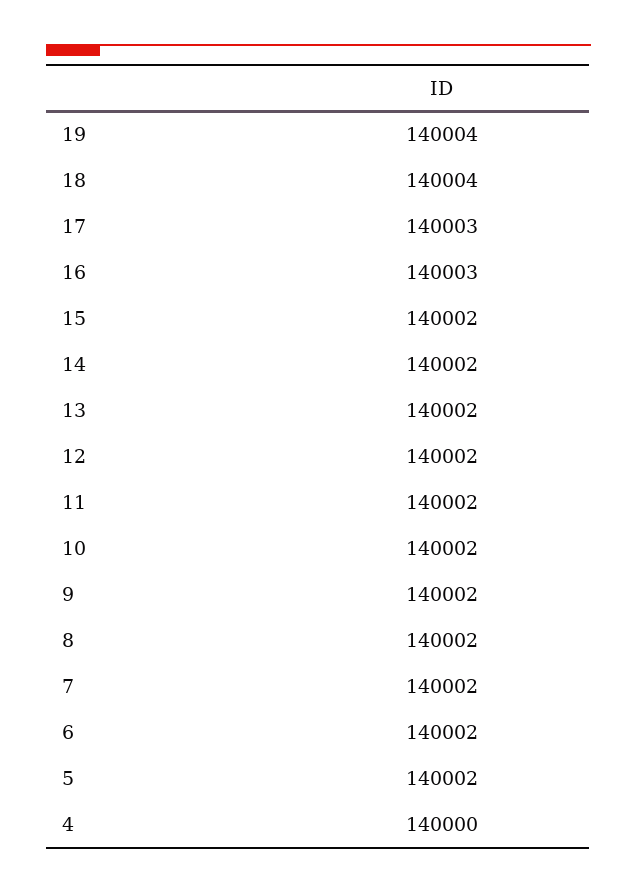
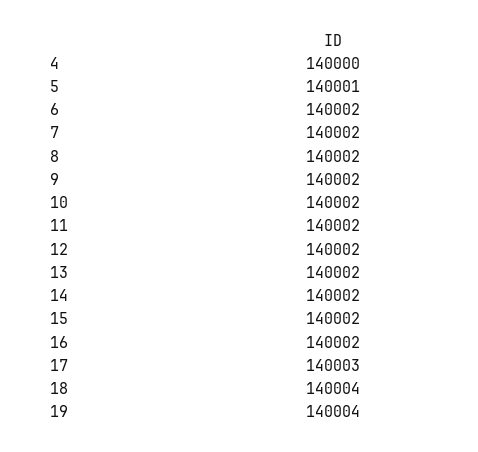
  {
    "19": 140004,
    "18": 140004,
    "17": 140003,
-   "16": 140003,
+   "16": 140002,
    "15": 140002,
    "14": 140002,
    "13": 140002,
    "12": 140002,
    "11": 140002,
    "10": 140002,
    "9": 140002,
    "8": 140002,
    "7": 140002,
    "6": 140002,
-   "5": 140002,
+   "5": 140001,
    "4": 140000
  }

